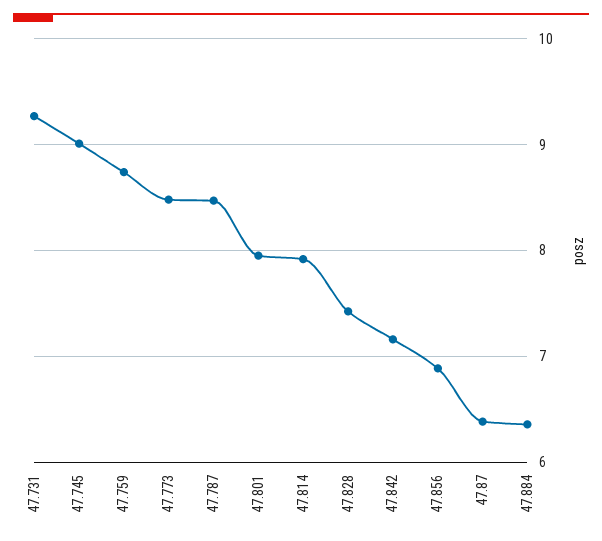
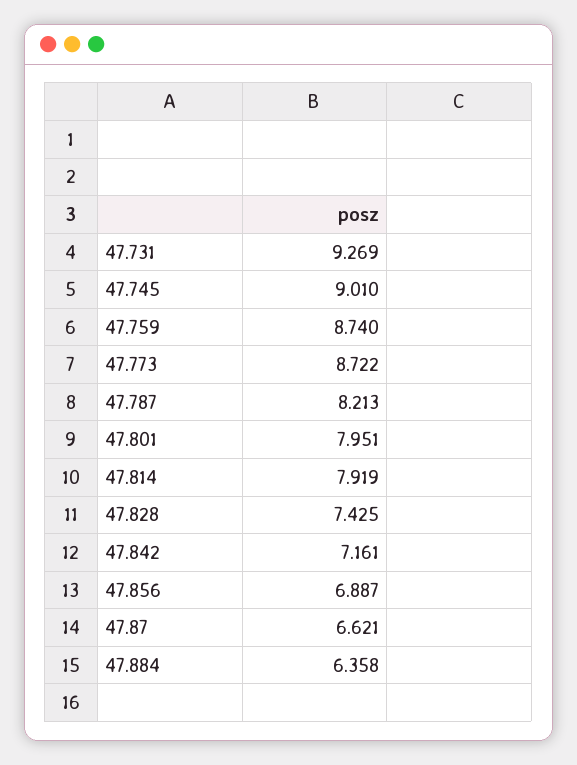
  {
    "47.731": 9.269,
    "47.745": 9.01,
    "47.759": 8.74,
-   "47.773": 8.5,
+   "47.773": 8.722,
-   "47.787": 8.5,
+   "47.787": 8.213,
    "47.801": 7.951,
    "47.814": 7.919,
    "47.828": 7.425,
    "47.842": 7.161,
    "47.856": 6.887,
-   "47.87": 6.4,
+   "47.87": 6.621,
    "47.884": 6.358
  }

